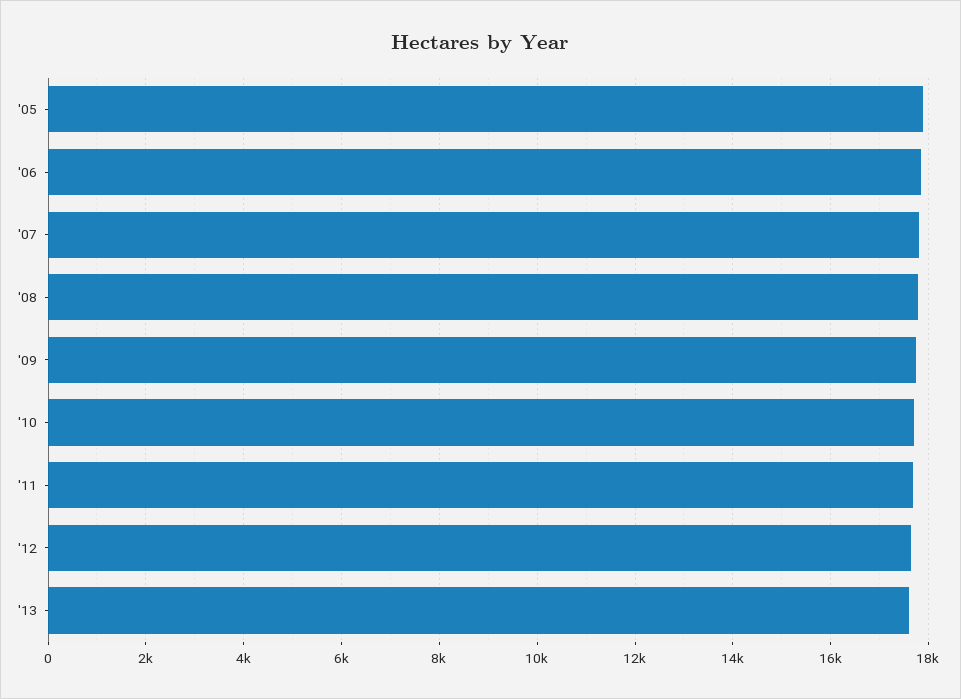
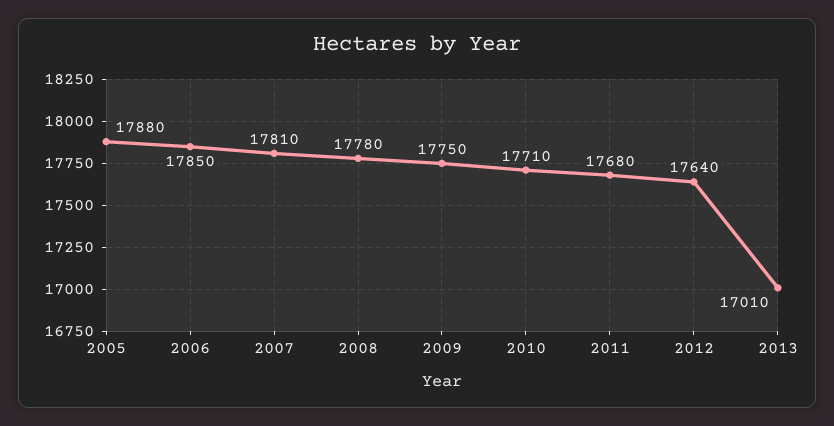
  {
    "'05": 17880,
    "'06": 17850,
    "'07": 17810,
    "'08": 17780,
    "'09": 17750,
    "'10": 17710,
    "'11": 17680,
    "'12": 17640,
-   "'13": 17600
+   "'13": 17010
  }

